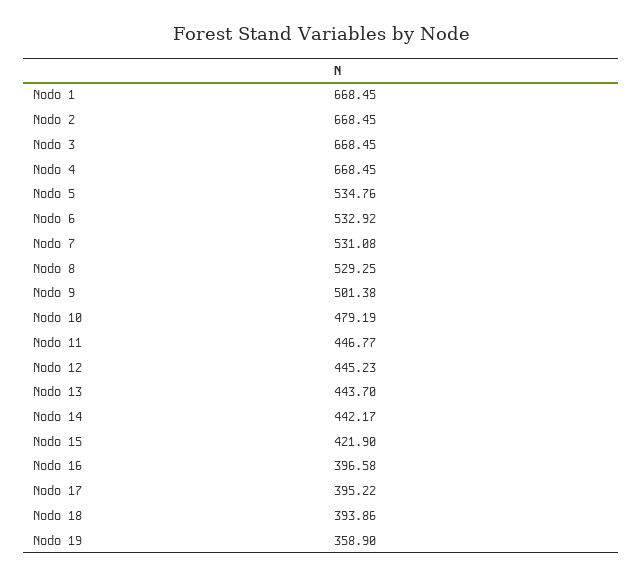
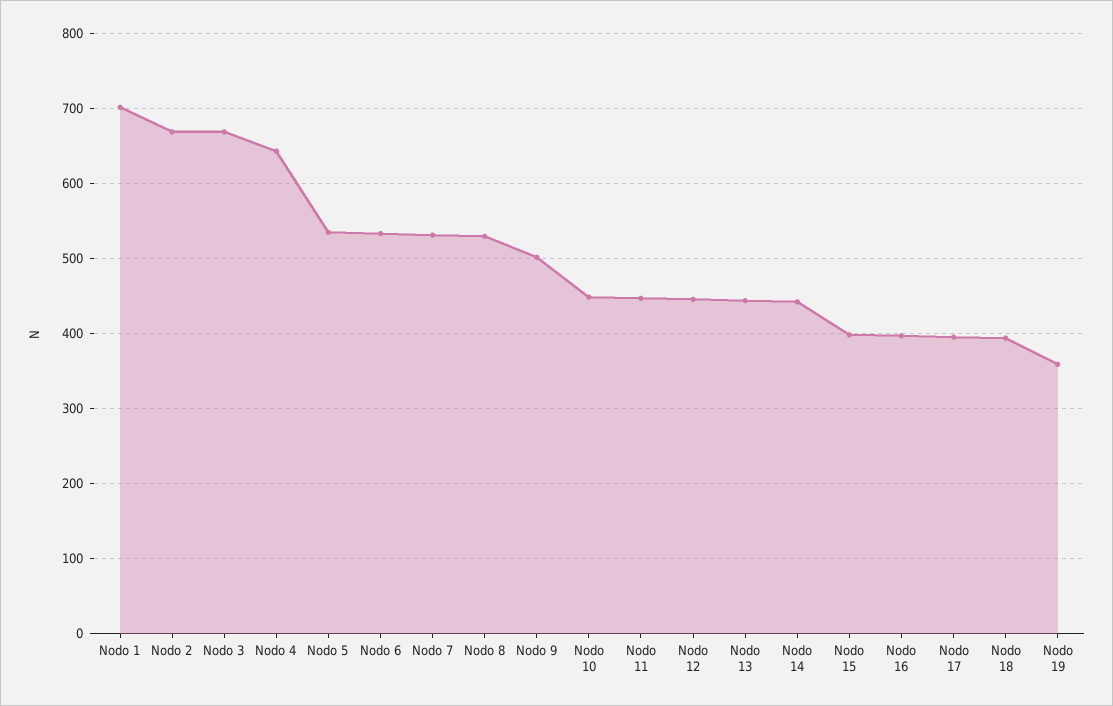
  {
-   "Nodo 1": 668.45,
+   "Nodo 1": 700,
    "Nodo 2": 668.45,
    "Nodo 3": 668.45,
-   "Nodo 4": 668.45,
+   "Nodo 4": 640,
    "Nodo 5": 534.76,
    "Nodo 6": 532.92,
    "Nodo 7": 531.08,
    "Nodo 8": 529.25,
    "Nodo 9": 501.38,
-   "Nodo 10": 479.19,
+   "Nodo 10": 450,
    "Nodo 11": 446.77,
    "Nodo 12": 445.23,
    "Nodo 13": 443.7,
    "Nodo 14": 442.17,
-   "Nodo 15": 421.9,
+   "Nodo 15": 400,
    "Nodo 16": 396.58,
    "Nodo 17": 395.22,
    "Nodo 18": 393.86,
    "Nodo 19": 358.9
  }

